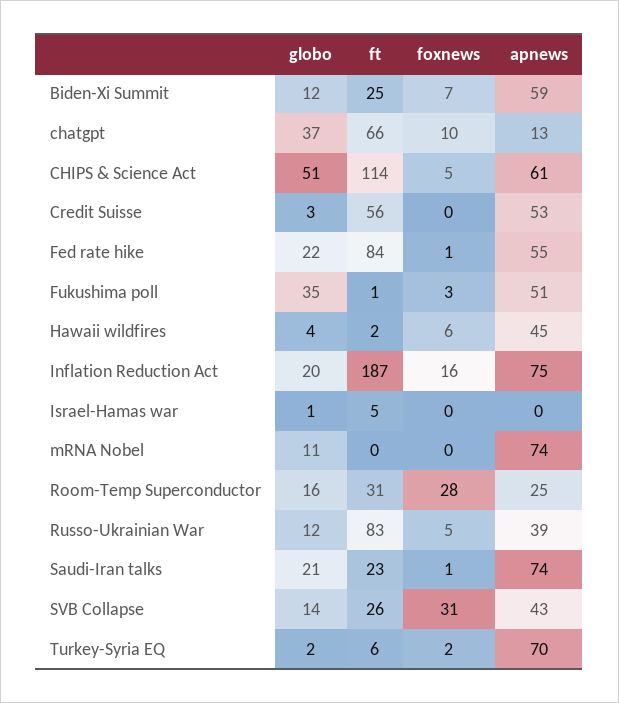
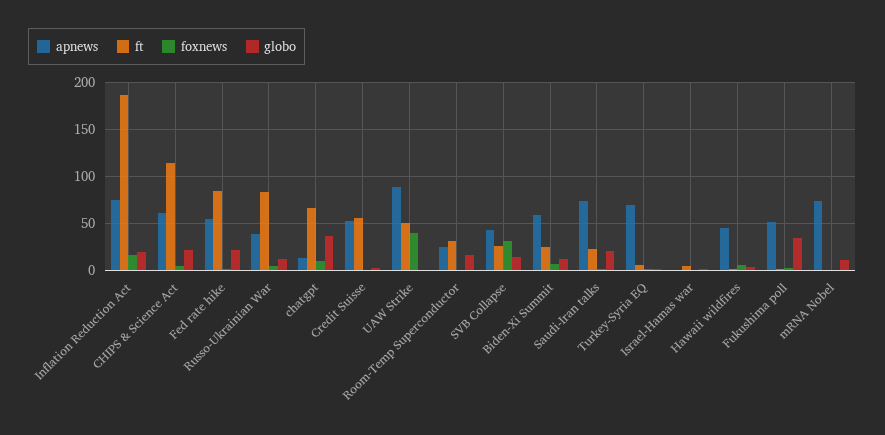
  {
    "globo": {
      "Biden-Xi Summit": 12,
      "chatgpt": 37,
-     "CHIPS & Science Act": 51,
+     "CHIPS & Science Act": 20,
      "Credit Suisse": 3,
      "Fed rate hike": 22,
      "Fukushima poll": 35,
      "Hawaii wildfires": 4,
      "Inflation Reduction Act": 20,
      "Israel-Hamas war": 1,
      "mRNA Nobel": 11,
      "Room-Temp Superconductor": 16,
      "Russo-Ukrainian War": 12,
      "Saudi-Iran talks": 21,
      "SVB Collapse": 14,
-     "Turkey-Syria EQ": 2
+     "Turkey-Syria EQ": 2,
+     "UAW Strike": 0
    },
    "ft": {
      "Biden-Xi Summit": 25,
      "chatgpt": 66,
      "CHIPS & Science Act": 114,
      "Credit Suisse": 56,
      "Fed rate hike": 84,
      "Fukushima poll": 1,
      "Hawaii wildfires": 2,
      "Inflation Reduction Act": 187,
      "Israel-Hamas war": 5,
      "mRNA Nobel": 0,
      "Room-Temp Superconductor": 31,
      "Russo-Ukrainian War": 83,
      "Saudi-Iran talks": 23,
      "SVB Collapse": 26,
-     "Turkey-Syria EQ": 6
+     "Turkey-Syria EQ": 6,
+     "UAW Strike": 50
    },
    "foxnews": {
      "Biden-Xi Summit": 7,
      "chatgpt": 10,
      "CHIPS & Science Act": 5,
      "Credit Suisse": 0,
      "Fed rate hike": 1,
      "Fukushima poll": 3,
      "Hawaii wildfires": 6,
      "Inflation Reduction Act": 16,
      "Israel-Hamas war": 0,
      "mRNA Nobel": 0,
-     "Room-Temp Superconductor": 28,
+     "Room-Temp Superconductor": 0,
      "Russo-Ukrainian War": 5,
      "Saudi-Iran talks": 1,
      "SVB Collapse": 31,
-     "Turkey-Syria EQ": 2
+     "Turkey-Syria EQ": 2,
+     "UAW Strike": 40
    },
    "apnews": {
      "Biden-Xi Summit": 59,
      "chatgpt": 13,
      "CHIPS & Science Act": 61,
      "Credit Suisse": 53,
      "Fed rate hike": 55,
      "Fukushima poll": 51,
      "Hawaii wildfires": 45,
      "Inflation Reduction Act": 75,
      "Israel-Hamas war": 0,
      "mRNA Nobel": 74,
      "Room-Temp Superconductor": 25,
      "Russo-Ukrainian War": 39,
      "Saudi-Iran talks": 74,
      "SVB Collapse": 43,
-     "Turkey-Syria EQ": 70
+     "Turkey-Syria EQ": 70,
+     "UAW Strike": 90
    }
  }

